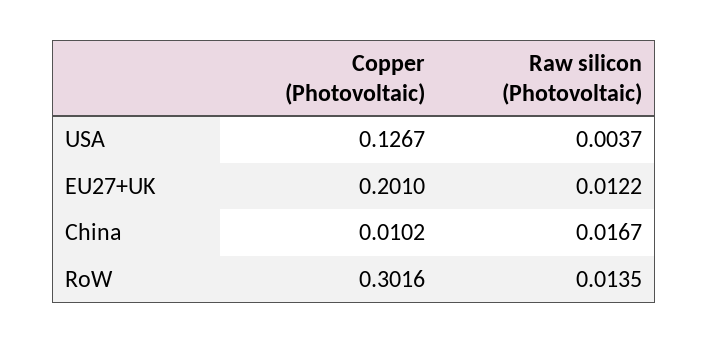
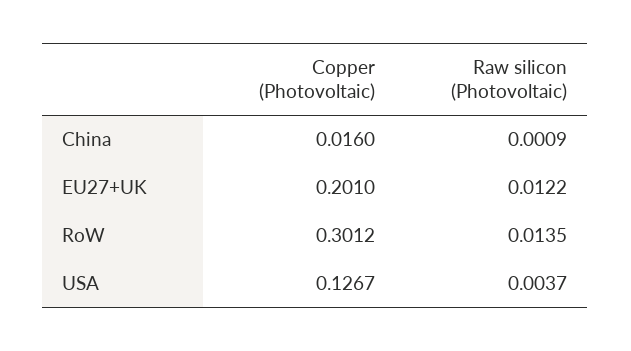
  {
    "Copper (Photovoltaic)": {
      "USA": 0.1267,
      "EU27+UK": 0.201,
-     "China": 0.0102,
+     "China": 0.016,
-     "RoW": 0.3016
+     "RoW": 0.3012
    },
    "Raw silicon (Photovoltaic)": {
      "USA": 0.0037,
      "EU27+UK": 0.0122,
-     "China": 0.0167,
+     "China": 0.0009,
      "RoW": 0.0135
    }
  }

